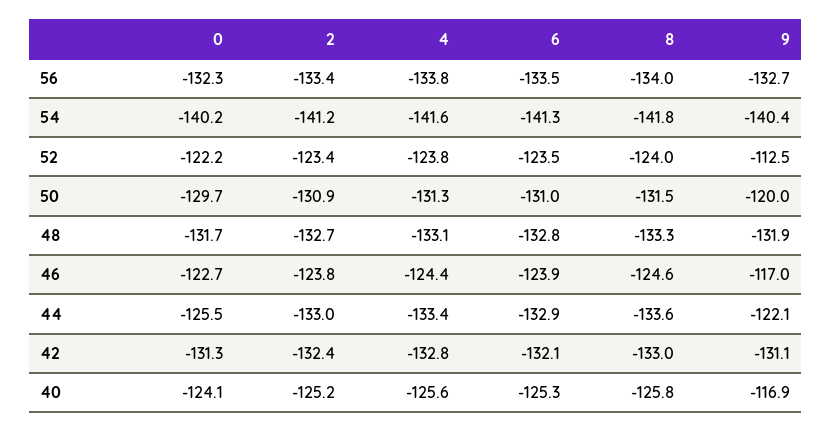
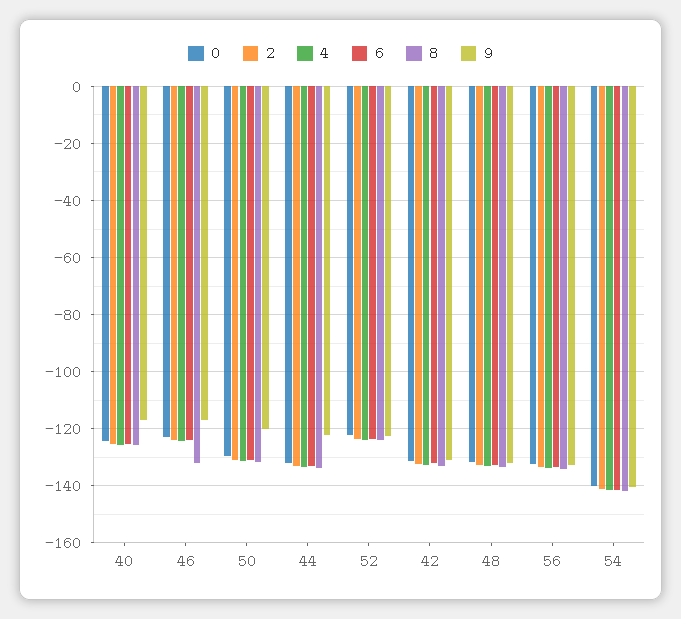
  {
    "0": {
      "56": -132.3,
      "54": -140.2,
      "52": -122.2,
      "50": -129.7,
      "48": -131.7,
      "46": -122.7,
-     "44": -125.5,
+     "44": -132.5,
      "42": -131.3,
      "40": -124.1
    },
    "2": {
      "56": -133.4,
      "54": -141.2,
      "52": -123.4,
      "50": -130.9,
      "48": -132.7,
      "46": -123.8,
      "44": -133,
      "42": -132.4,
      "40": -125.2
    },
    "4": {
      "56": -133.8,
      "54": -141.6,
      "52": -123.8,
      "50": -131.3,
      "48": -133.1,
      "46": -124.4,
      "44": -133.4,
      "42": -132.8,
      "40": -125.6
    },
    "6": {
      "56": -133.5,
      "54": -141.3,
      "52": -123.5,
      "50": -131,
      "48": -132.8,
      "46": -123.9,
      "44": -132.9,
      "42": -132.1,
      "40": -125.3
    },
    "8": {
      "56": -134,
      "54": -141.8,
      "52": -124,
      "50": -131.5,
      "48": -133.3,
-     "46": -124.6,
+     "46": -132.5,
      "44": -133.6,
      "42": -133,
      "40": -125.8
    },
    "9": {
      "56": -132.7,
      "54": -140.4,
-     "52": -112.5,
+     "52": -122.5,
      "50": -120,
      "48": -131.9,
      "46": -117,
      "44": -122.1,
      "42": -131.1,
      "40": -116.9
    }
  }

